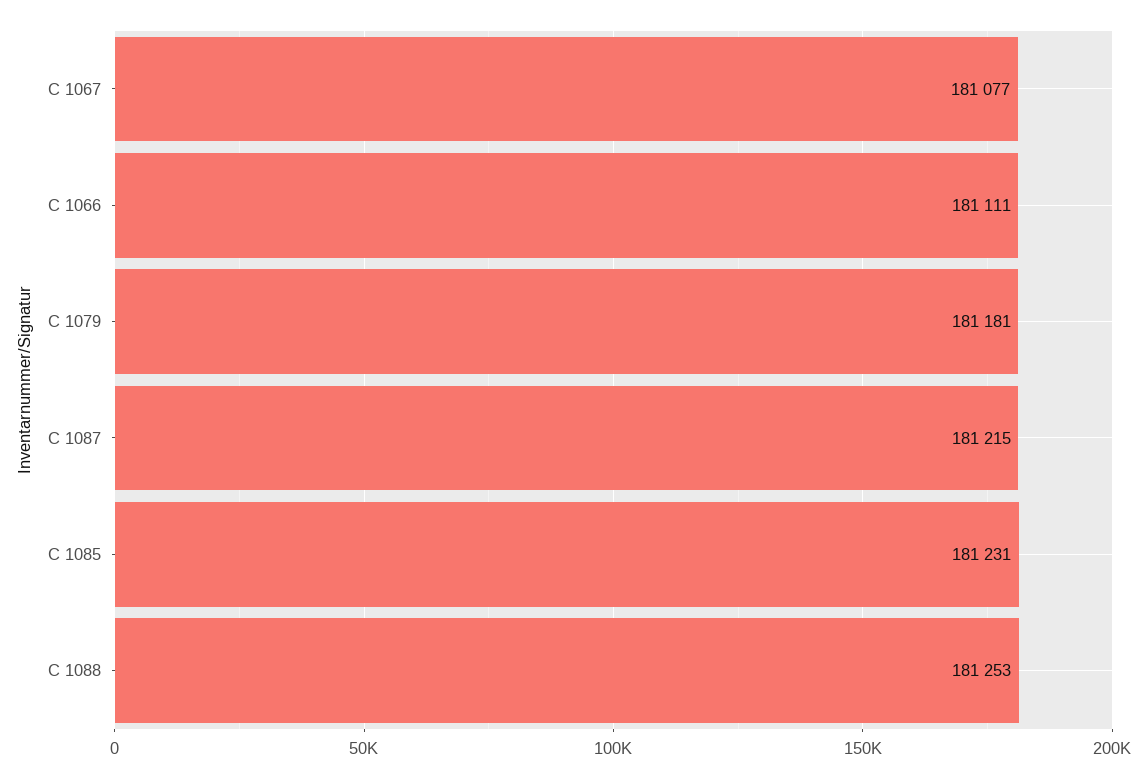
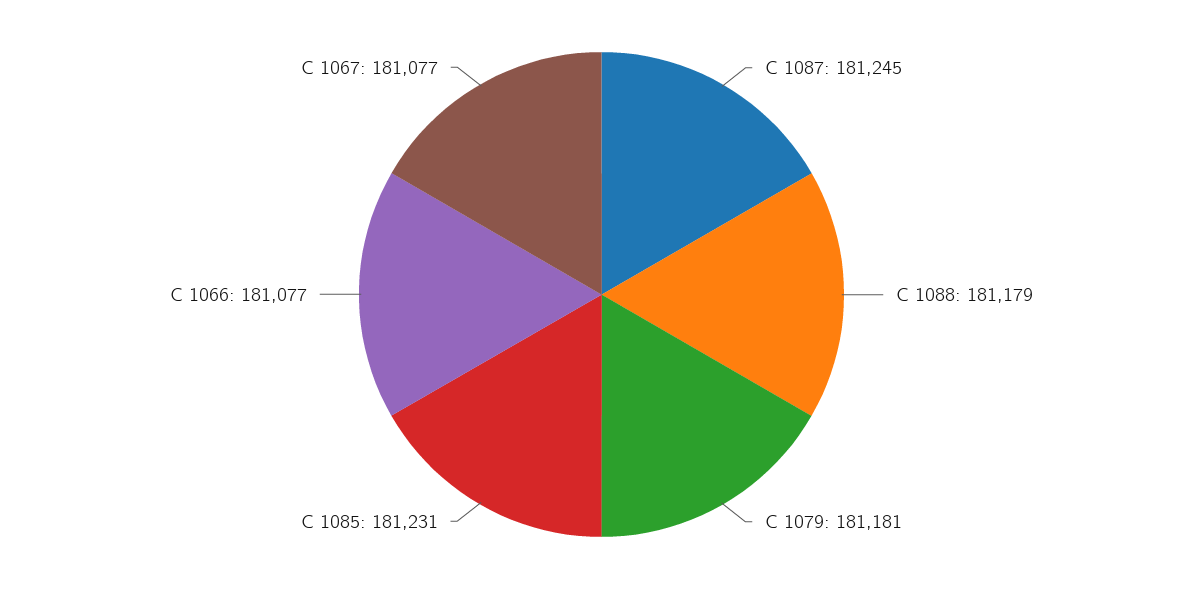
  {
    "C 1067": 181077,
-   "C 1066": 181111,
+   "C 1066": 181077,
    "C 1079": 181181,
-   "C 1087": 181215,
+   "C 1087": 181245,
    "C 1085": 181231,
-   "C 1088": 181253
+   "C 1088": 181179
  }

